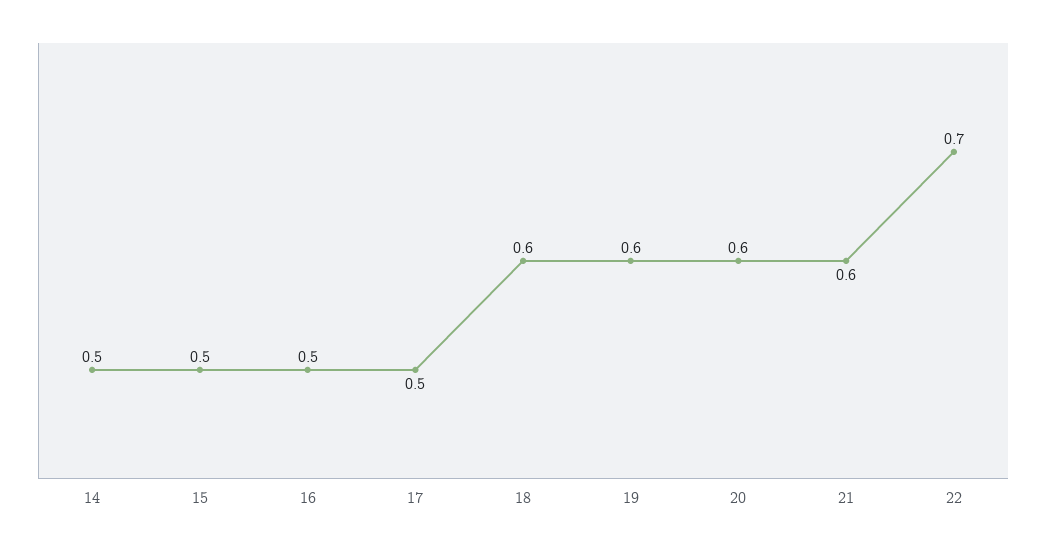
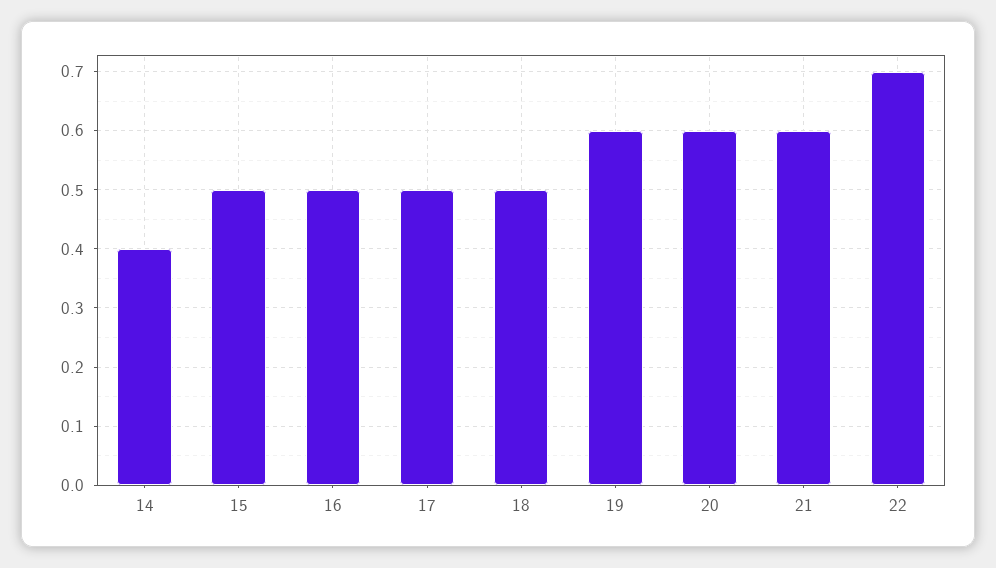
  {
-   "14": 0.5,
+   "14": 0.4,
    "15": 0.5,
    "16": 0.5,
    "17": 0.5,
-   "18": 0.6,
+   "18": 0.5,
    "19": 0.6,
    "20": 0.6,
    "21": 0.6,
    "22": 0.7
  }

